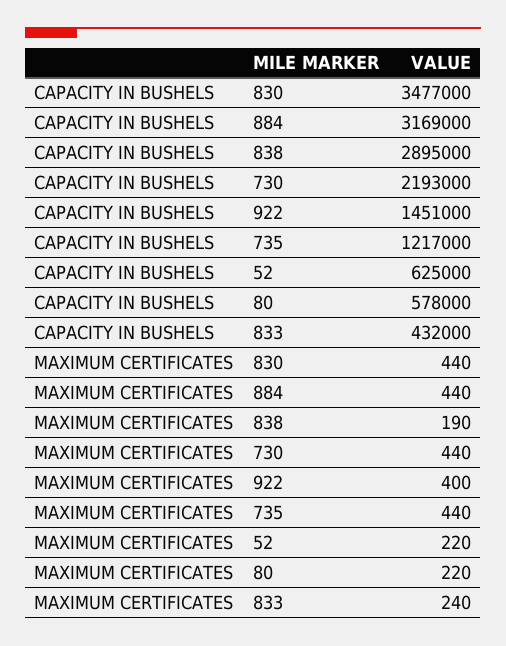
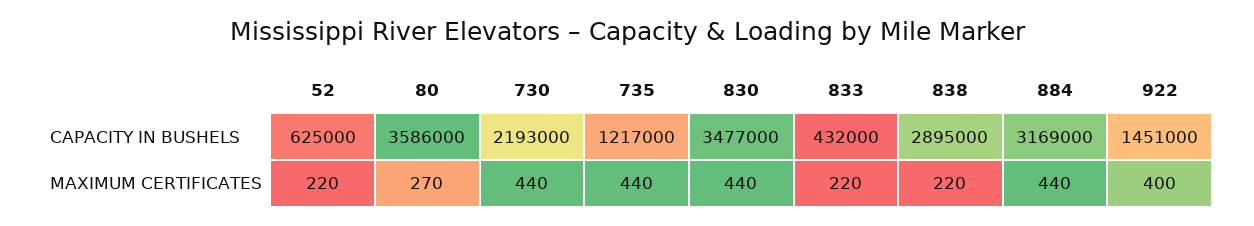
  {
    "CAPACITY IN BUSHELS": {
      "830": 3477000,
      "884": 3169000,
      "838": 2895000,
      "730": 2193000,
      "922": 1451000,
      "735": 1217000,
      "52": 625000,
-     "80": 578000,
+     "80": 3586000,
      "833": 432000
    },
    "MAXIMUM CERTIFICATES": {
      "830": 440,
      "884": 440,
-     "838": 190,
+     "838": 220,
      "730": 440,
      "922": 400,
      "735": 440,
      "52": 220,
-     "80": 220,
+     "80": 270,
-     "833": 240
+     "833": 220
    }
  }

